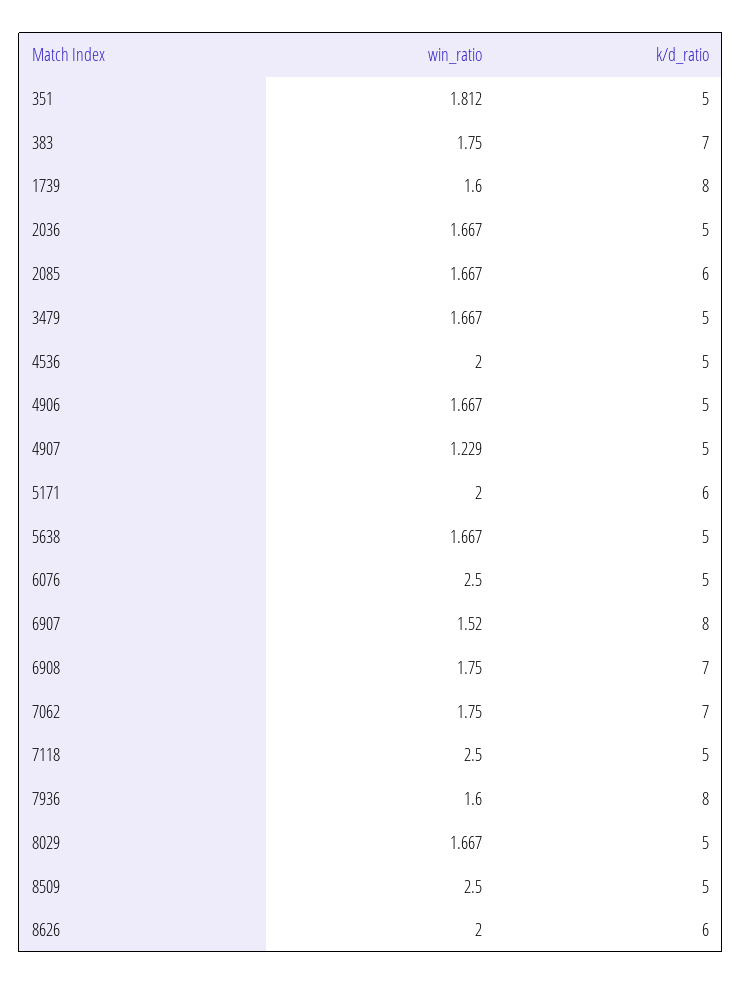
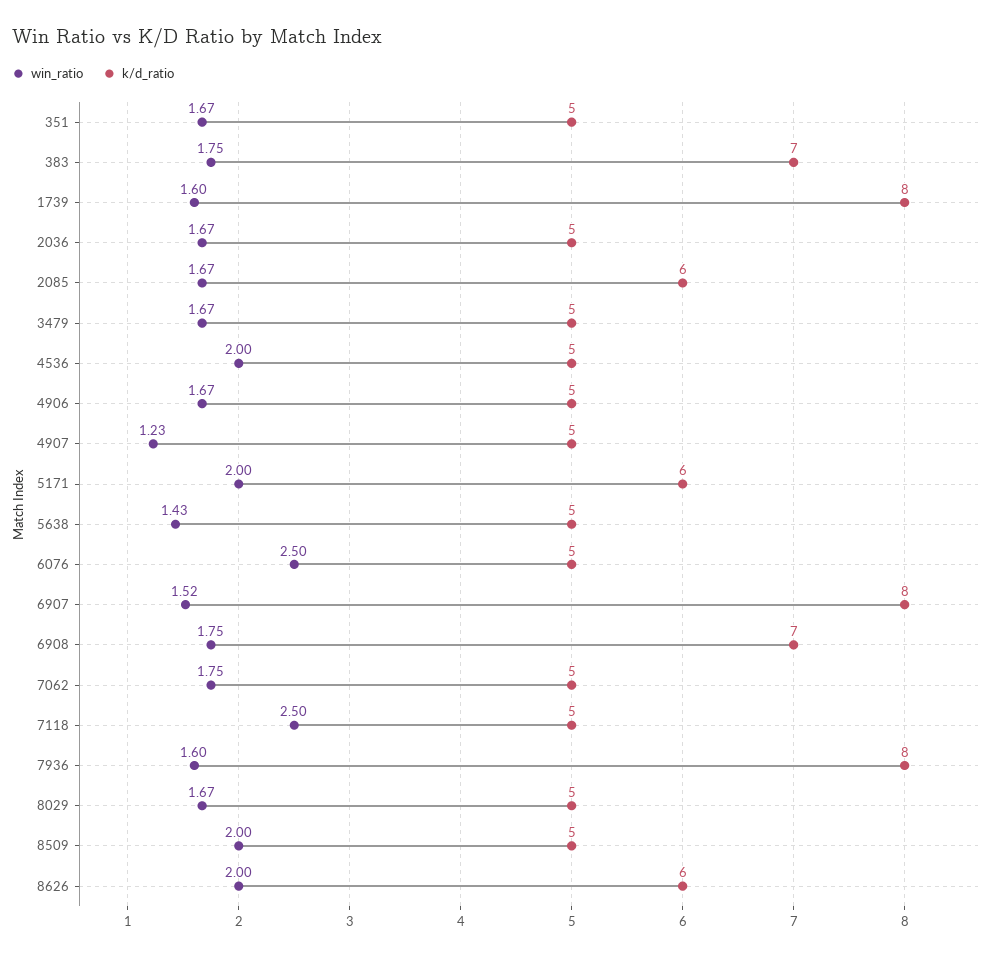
  {
    "win_ratio": {
-     "351": 1.812,
+     "351": 1.67,
      "383": 1.75,
      "1739": 1.6,
      "2036": 1.667,
      "2085": 1.667,
      "3479": 1.667,
      "4536": 2,
      "4906": 1.667,
      "4907": 1.229,
      "5171": 2,
-     "5638": 1.667,
+     "5638": 1.43,
      "6076": 2.5,
      "6907": 1.52,
      "6908": 1.75,
      "7062": 1.75,
      "7118": 2.5,
      "7936": 1.6,
      "8029": 1.667,
-     "8509": 2.5,
+     "8509": 2,
      "8626": 2
    },
    "k/d_ratio": {
      "351": 5,
      "383": 7,
      "1739": 8,
      "2036": 5,
      "2085": 6,
      "3479": 5,
      "4536": 5,
      "4906": 5,
      "4907": 5,
      "5171": 6,
      "5638": 5,
      "6076": 5,
      "6907": 8,
      "6908": 7,
-     "7062": 7,
+     "7062": 5,
      "7118": 5,
      "7936": 8,
      "8029": 5,
      "8509": 5,
      "8626": 6
    }
  }

